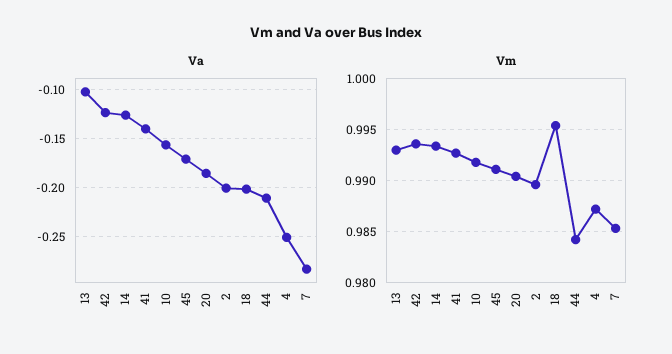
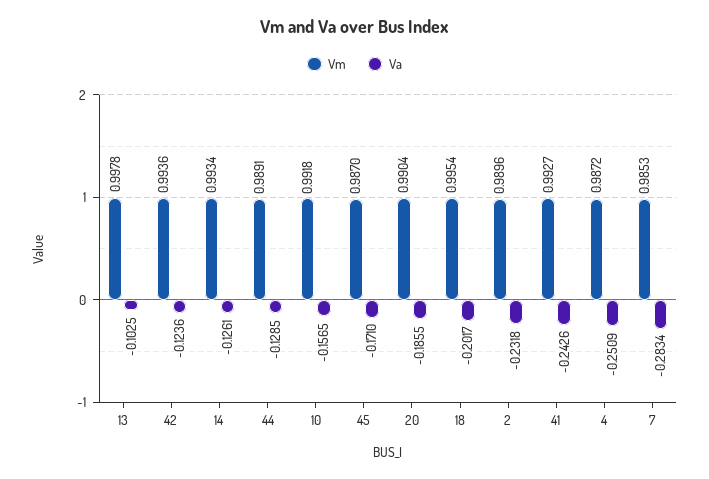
  {
    "Va": {
      "13": -0.1025,
      "42": -0.1236,
      "14": -0.1261,
-     "41": -0.14,
+     "41": -0.2426,
      "10": -0.1565,
      "45": -0.171,
      "20": -0.1855,
-     "2": -0.2,
+     "2": -0.2318,
      "18": -0.2017,
-     "44": -0.21,
+     "44": -0.1285,
      "4": -0.2509,
      "7": -0.2834
    },
    "Vm": {
-     "13": 0.993,
+     "13": 0.9978,
      "42": 0.9936,
      "14": 0.9934,
      "41": 0.9927,
      "10": 0.9918,
-     "45": 0.991,
+     "45": 0.987,
      "20": 0.9904,
      "2": 0.9896,
      "18": 0.9954,
-     "44": 0.984,
+     "44": 0.9891,
      "4": 0.9872,
      "7": 0.9853
    }
  }

